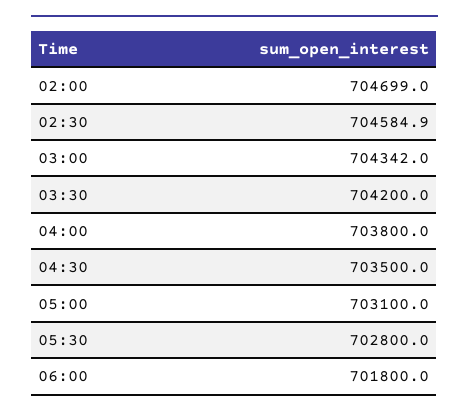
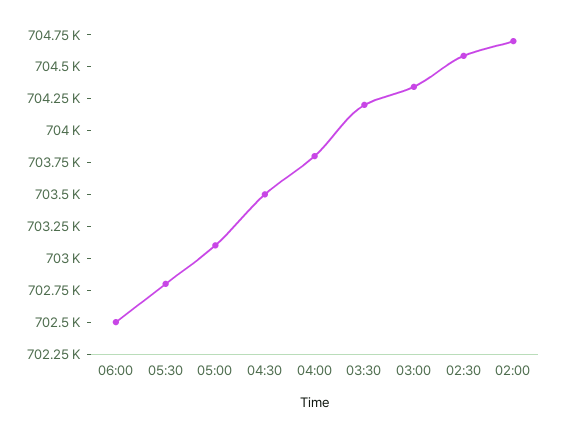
  {
    "02:00": 704699,
    "02:30": 704584.9,
    "03:00": 704342,
    "03:30": 704200,
    "04:00": 703800,
    "04:30": 703500,
    "05:00": 703100,
    "05:30": 702800,
-   "06:00": 701800
+   "06:00": 702500
  }

